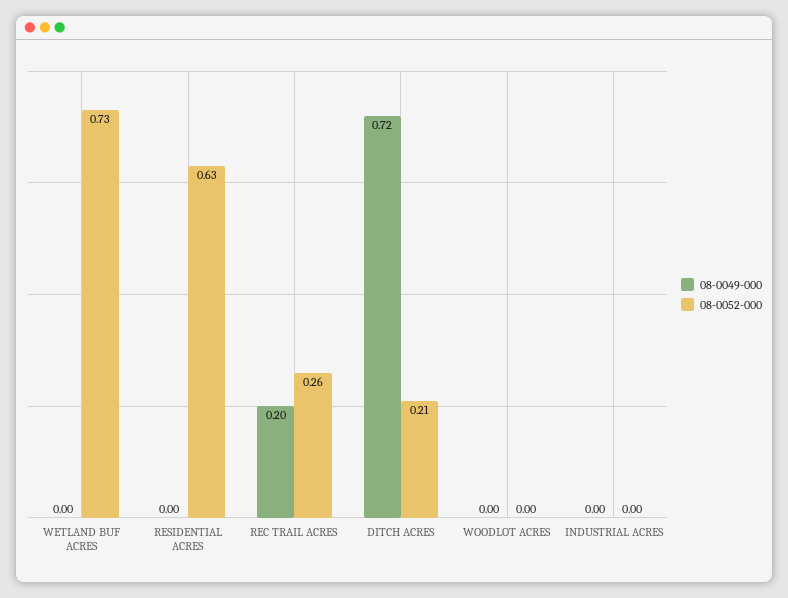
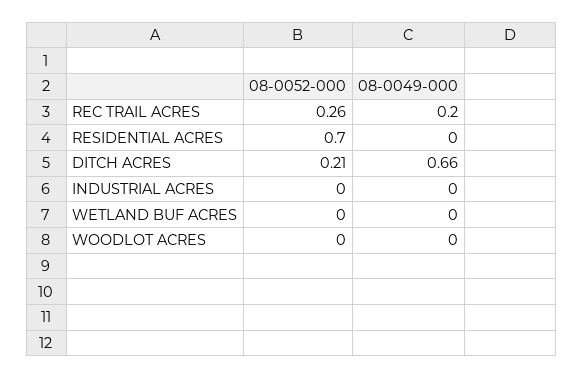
  {
    "08-0049-000": {
      "WETLAND BUF ACRES": 0,
      "RESIDENTIAL ACRES": 0,
      "REC TRAIL ACRES": 0.2,
-     "DITCH ACRES": 0.72,
+     "DITCH ACRES": 0.66,
      "WOODLOT ACRES": 0,
      "INDUSTRIAL ACRES": 0
    },
    "08-0052-000": {
-     "WETLAND BUF ACRES": 0.73,
+     "WETLAND BUF ACRES": 0,
-     "RESIDENTIAL ACRES": 0.63,
+     "RESIDENTIAL ACRES": 0.7,
      "REC TRAIL ACRES": 0.26,
      "DITCH ACRES": 0.21,
      "WOODLOT ACRES": 0,
      "INDUSTRIAL ACRES": 0
    }
  }

